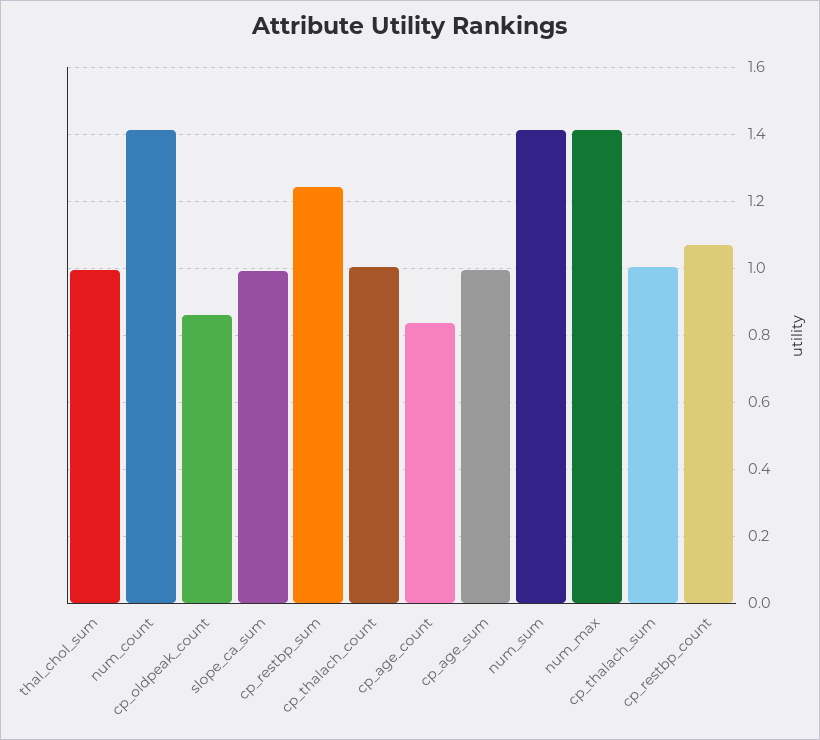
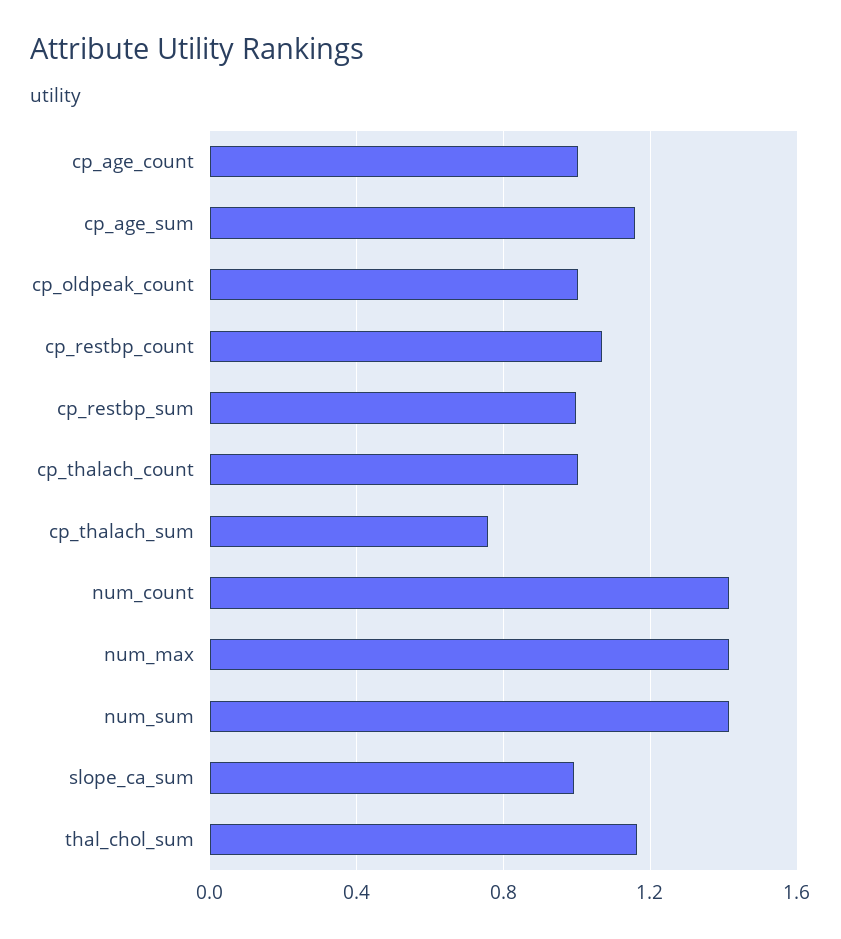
  {
-   "thal_chol_sum": 1,
+   "thal_chol_sum": 1.15,
    "num_count": 1.42,
-   "cp_oldpeak_count": 0.86,
+   "cp_oldpeak_count": 1,
    "slope_ca_sum": 1,
-   "cp_restbp_sum": 1.24,
+   "cp_restbp_sum": 1,
    "cp_thalach_count": 1,
-   "cp_age_count": 0.84,
+   "cp_age_count": 1,
-   "cp_age_sum": 1,
+   "cp_age_sum": 1.15,
    "num_sum": 1.42,
    "num_max": 1.42,
-   "cp_thalach_sum": 1,
+   "cp_thalach_sum": 0.75,
    "cp_restbp_count": 1.06
  }

